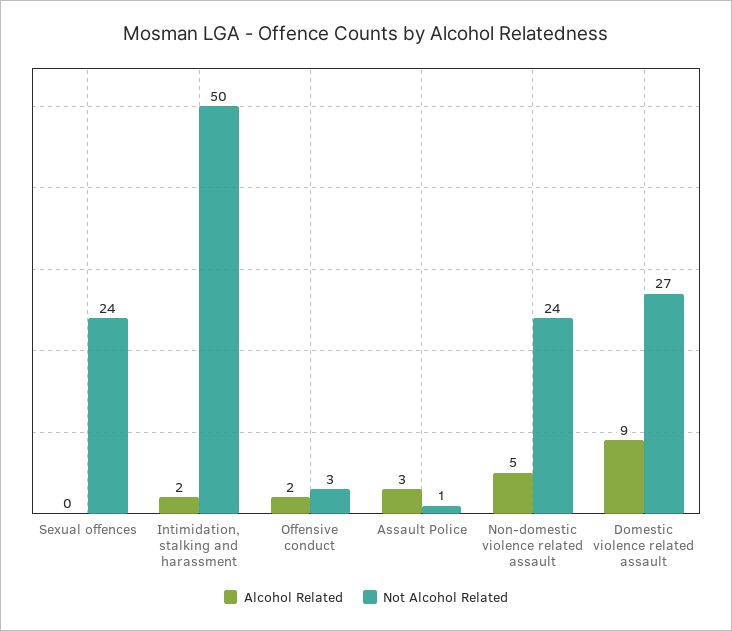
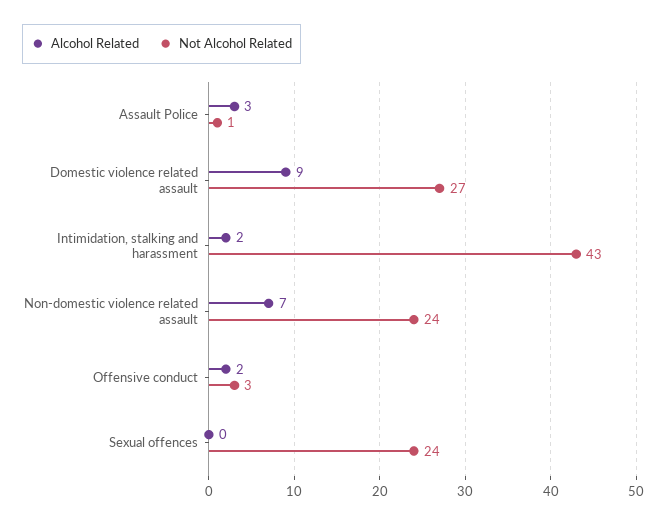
  {
    "Alcohol Related": {
      "Sexual offences": 0,
      "Intimidation, stalking and harassment": 2,
      "Offensive conduct": 2,
      "Assault Police": 3,
-     "Non-domestic violence related assault": 5,
+     "Non-domestic violence related assault": 7,
      "Domestic violence related assault": 9
    },
    "Not Alcohol Related": {
      "Sexual offences": 24,
-     "Intimidation, stalking and harassment": 50,
+     "Intimidation, stalking and harassment": 43,
      "Offensive conduct": 3,
      "Assault Police": 1,
      "Non-domestic violence related assault": 24,
      "Domestic violence related assault": 27
    }
  }

